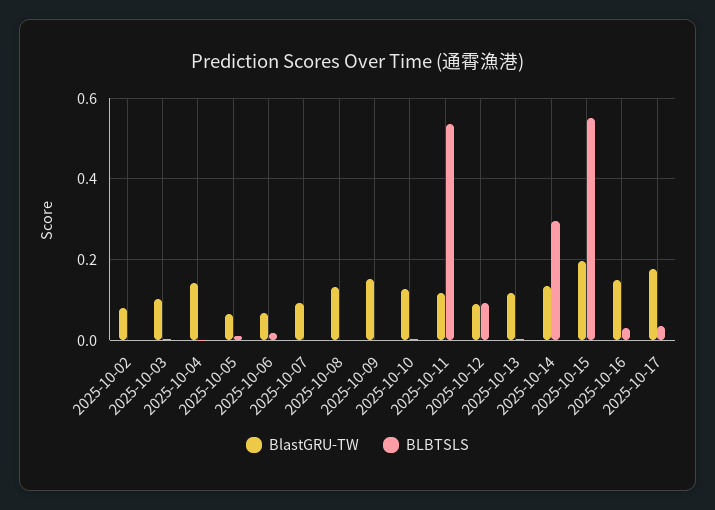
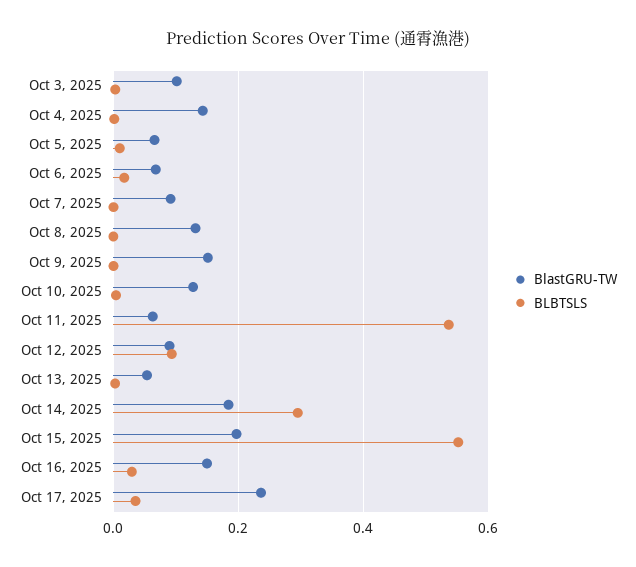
  {
    "BlastGRU-TW": {
-     "2025-10-02": 0.08,
      "2025-10-03": 0.1,
      "2025-10-04": 0.14,
      "2025-10-05": 0.06,
      "2025-10-06": 0.06,
      "2025-10-07": 0.1,
      "2025-10-08": 0.14,
      "2025-10-09": 0.16,
      "2025-10-10": 0.12,
-     "2025-10-11": 0.12,
+     "2025-10-11": 0.06,
      "2025-10-12": 0.1,
-     "2025-10-13": 0.12,
+     "2025-10-13": 0.06,
-     "2025-10-14": 0.14,
+     "2025-10-14": 0.18,
      "2025-10-15": 0.2,
      "2025-10-16": 0.14,
-     "2025-10-17": 0.18
+     "2025-10-17": 0.24
    },
    "BLBTSLS": {
-     "2025-10-02": 0,
      "2025-10-03": 0,
      "2025-10-04": 0,
      "2025-10-05": 0.02,
      "2025-10-06": 0.02,
      "2025-10-07": 0,
      "2025-10-08": 0,
      "2025-10-09": 0,
      "2025-10-10": 0,
      "2025-10-11": 0.54,
      "2025-10-12": 0.1,
      "2025-10-13": 0,
      "2025-10-14": 0.3,
      "2025-10-15": 0.56,
      "2025-10-16": 0.02,
      "2025-10-17": 0.04
    }
  }

